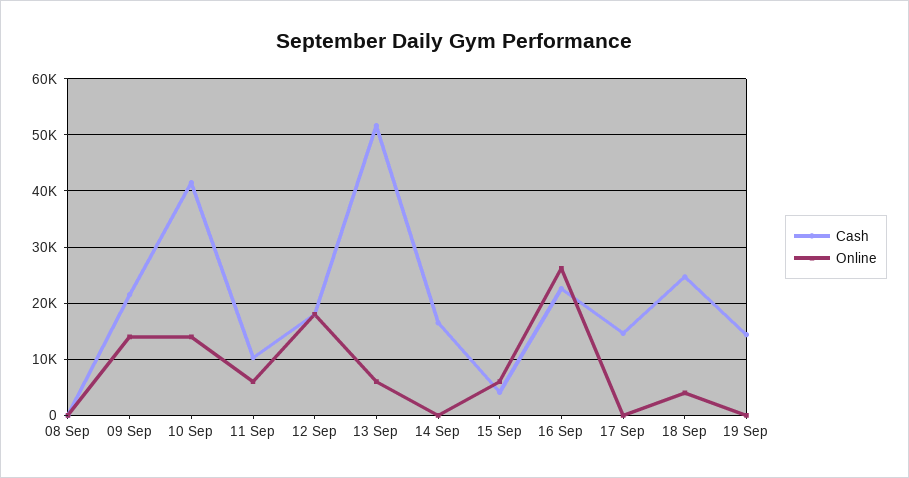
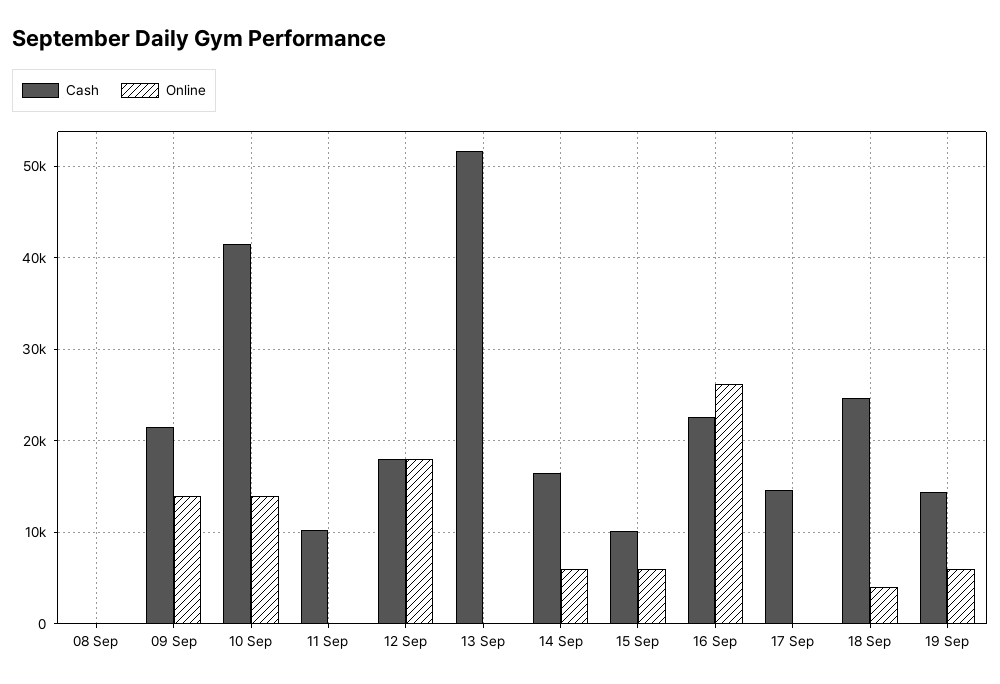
  {
    "Cash": {
      "08 Sep": 0,
      "09 Sep": 22000,
      "10 Sep": 42000,
      "11 Sep": 10000,
      "12 Sep": 18000,
      "13 Sep": 52000,
      "14 Sep": 17000,
-     "15 Sep": 4000,
+     "15 Sep": 10000,
      "16 Sep": 23000,
      "17 Sep": 15000,
      "18 Sep": 25000,
      "19 Sep": 14000
    },
    "Online": {
      "08 Sep": 0,
      "09 Sep": 14000,
      "10 Sep": 14000,
-     "11 Sep": 6000,
+     "11 Sep": 0,
      "12 Sep": 18000,
-     "13 Sep": 6000,
+     "13 Sep": 0,
-     "14 Sep": 0,
+     "14 Sep": 6000,
      "15 Sep": 6000,
      "16 Sep": 26000,
      "17 Sep": 0,
      "18 Sep": 4000,
-     "19 Sep": 0
+     "19 Sep": 6000
    }
  }

